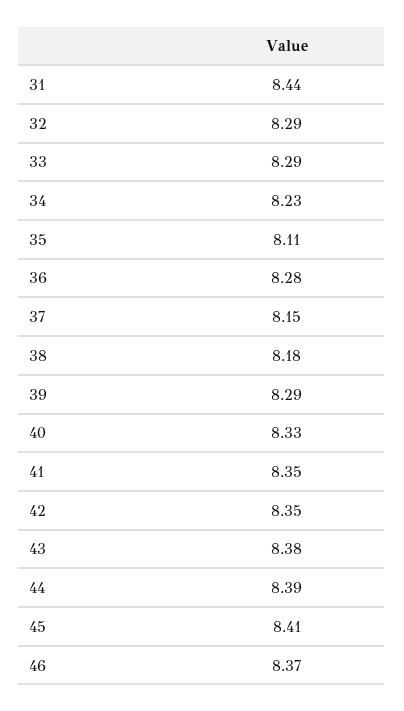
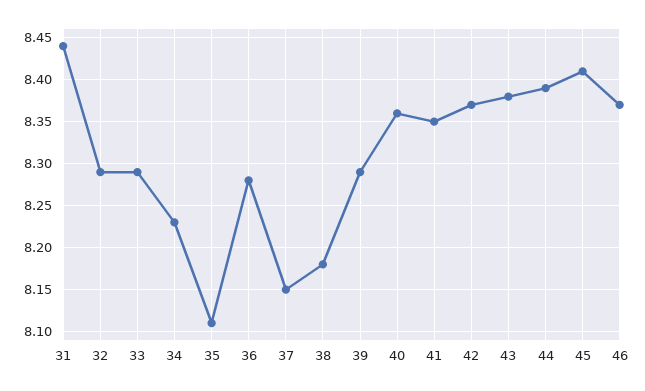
  {
    "31": 8.44,
    "32": 8.29,
    "33": 8.29,
    "34": 8.23,
    "35": 8.11,
    "36": 8.28,
    "37": 8.15,
    "38": 8.18,
    "39": 8.29,
-   "40": 8.33,
+   "40": 8.36,
    "41": 8.35,
-   "42": 8.35,
+   "42": 8.37,
    "43": 8.38,
    "44": 8.39,
    "45": 8.41,
    "46": 8.37
  }

